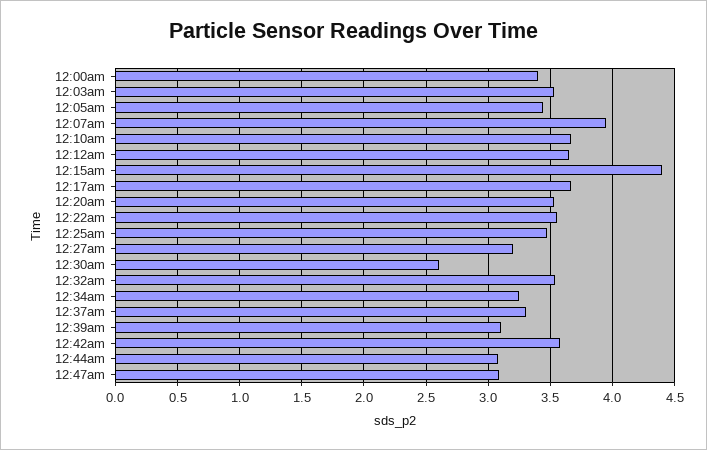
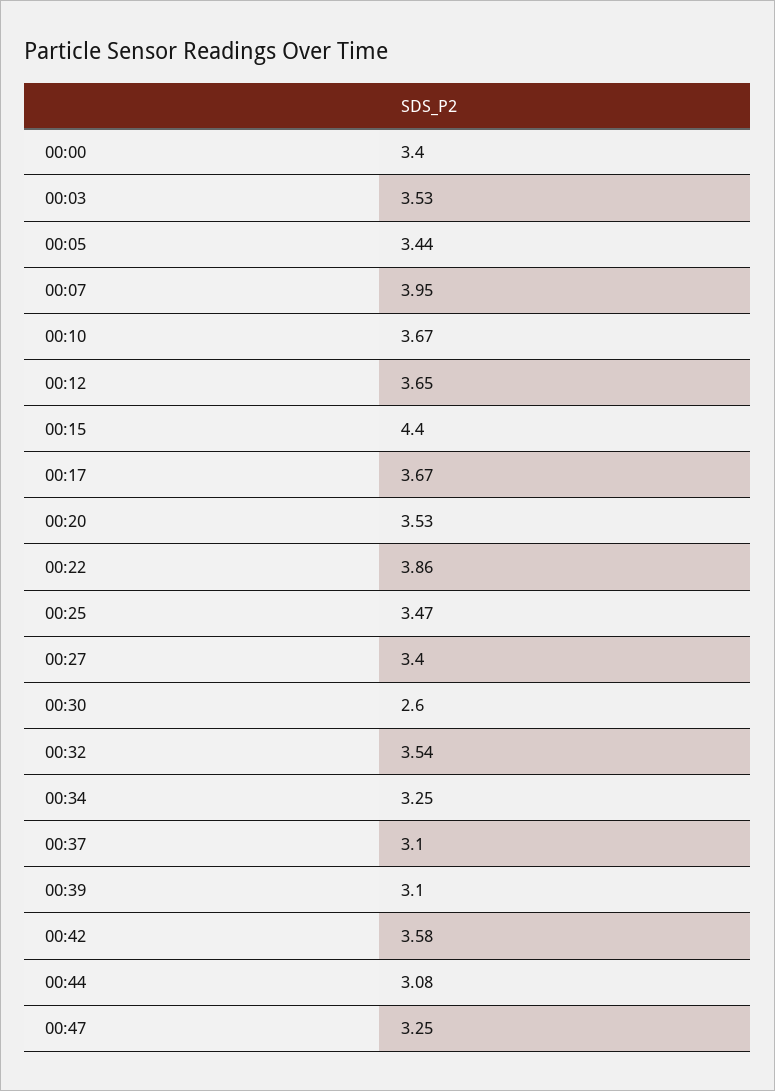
  {
    "12:00am": 3.4,
    "12:03am": 3.53,
    "12:05am": 3.44,
    "12:07am": 3.95,
    "12:10am": 3.67,
    "12:12am": 3.65,
    "12:15am": 4.4,
    "12:17am": 3.67,
    "12:20am": 3.53,
-   "12:22am": 3.55,
+   "12:22am": 3.86,
    "12:25am": 3.47,
-   "12:27am": 3.2,
+   "12:27am": 3.4,
    "12:30am": 2.6,
    "12:32am": 3.54,
    "12:34am": 3.25,
-   "12:37am": 3.3,
+   "12:37am": 3.1,
    "12:39am": 3.1,
    "12:42am": 3.58,
    "12:44am": 3.08,
-   "12:47am": 3.1
+   "12:47am": 3.25
  }

